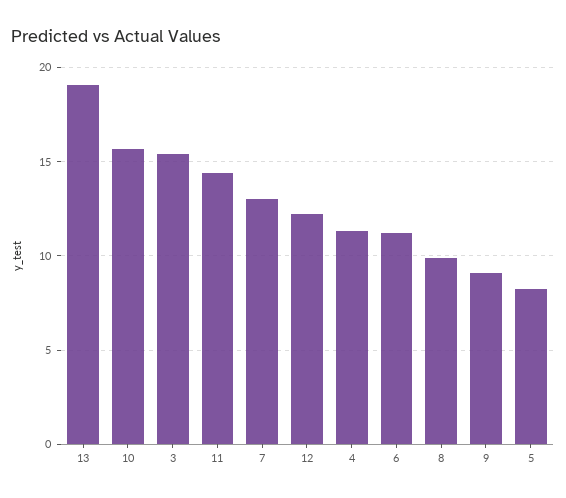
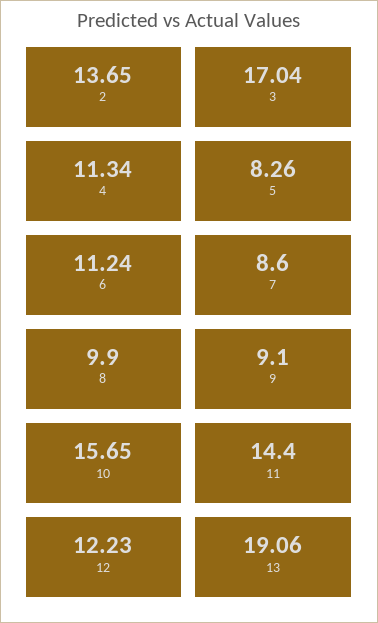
  {
    "13": 19.06,
    "10": 15.65,
-   "3": 15.5,
+   "3": 17.04,
    "11": 14.4,
-   "7": 13,
+   "7": 8.6,
    "12": 12.23,
    "4": 11.34,
    "6": 11.24,
    "8": 9.9,
    "9": 9.1,
-   "5": 8.26
+   "5": 8.26,
+   "2": 13.65
  }

